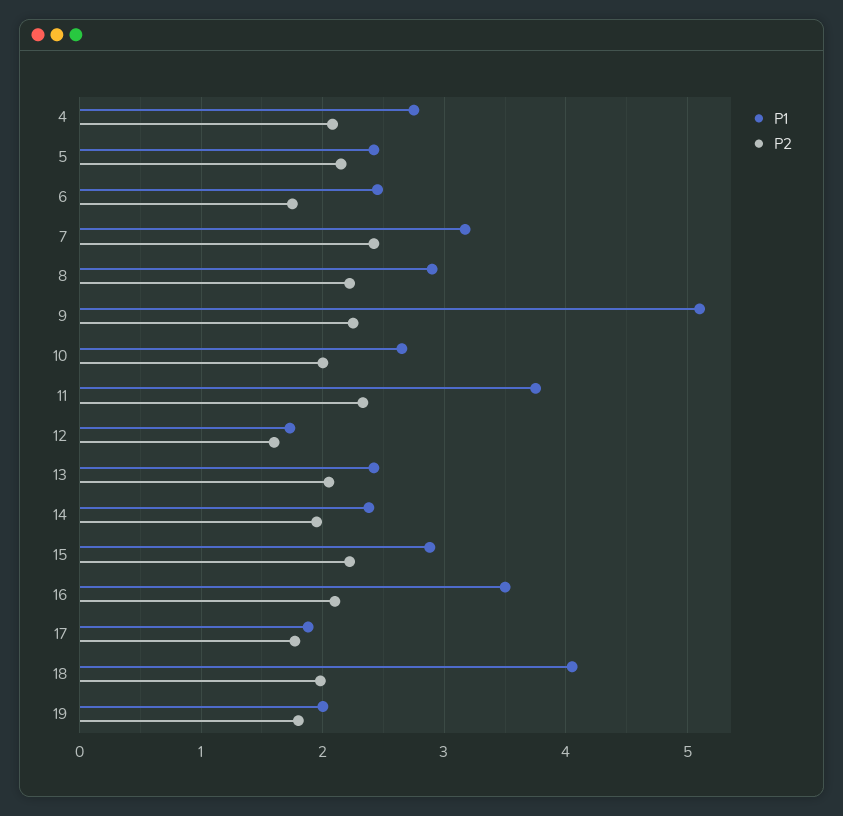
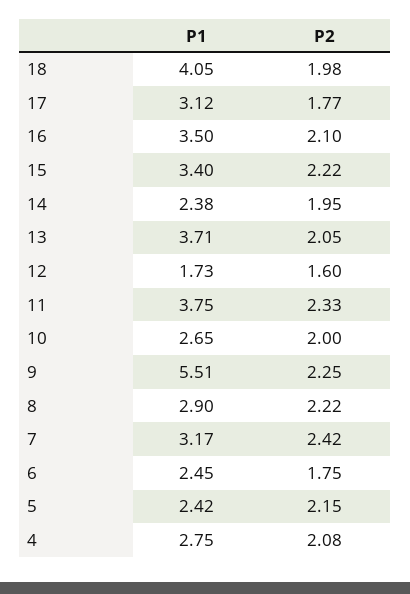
  {
    "P1": {
      "4": 2.75,
      "5": 2.42,
      "6": 2.45,
      "7": 3.17,
      "8": 2.9,
-     "9": 5.1,
+     "9": 5.51,
      "10": 2.65,
      "11": 3.75,
      "12": 1.73,
-     "13": 2.4,
+     "13": 3.71,
      "14": 2.38,
-     "15": 2.9,
+     "15": 3.4,
      "16": 3.5,
-     "17": 1.9,
+     "17": 3.12,
-     "18": 4.05,
+     "18": 4.05
-     "19": 2
    },
    "P2": {
      "4": 2.08,
      "5": 2.15,
      "6": 1.75,
      "7": 2.42,
      "8": 2.22,
      "9": 2.25,
      "10": 2,
      "11": 2.33,
      "12": 1.6,
      "13": 2.05,
      "14": 1.95,
      "15": 2.22,
      "16": 2.1,
      "17": 1.77,
-     "18": 1.98,
+     "18": 1.98
-     "19": 1.8
    }
  }

